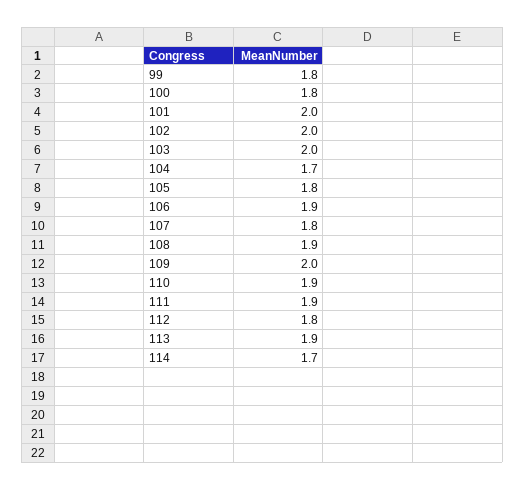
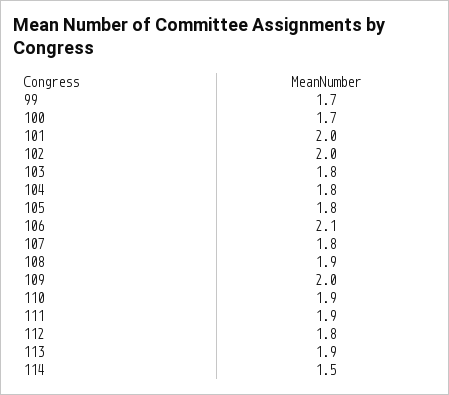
  {
-   "99": 1.8,
+   "99": 1.7,
-   "100": 1.8,
+   "100": 1.7,
    "101": 2,
    "102": 2,
-   "103": 2,
+   "103": 1.8,
-   "104": 1.7,
+   "104": 1.8,
    "105": 1.8,
-   "106": 1.9,
+   "106": 2.1,
    "107": 1.8,
    "108": 1.9,
    "109": 2,
    "110": 1.9,
    "111": 1.9,
    "112": 1.8,
    "113": 1.9,
-   "114": 1.7
+   "114": 1.5
  }

